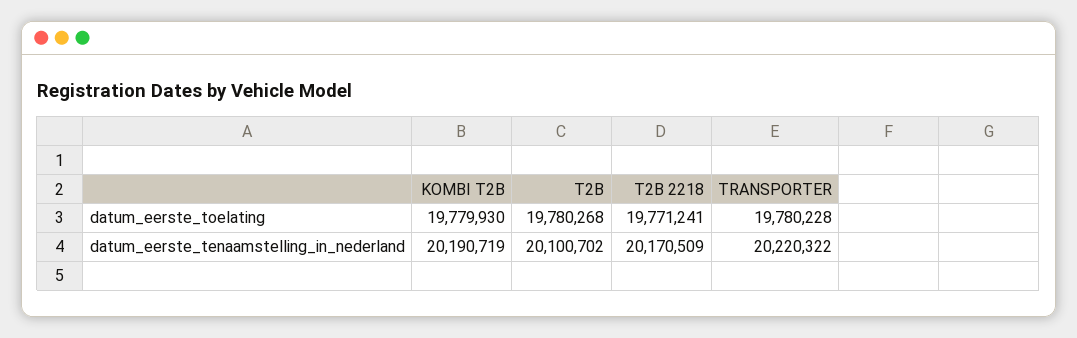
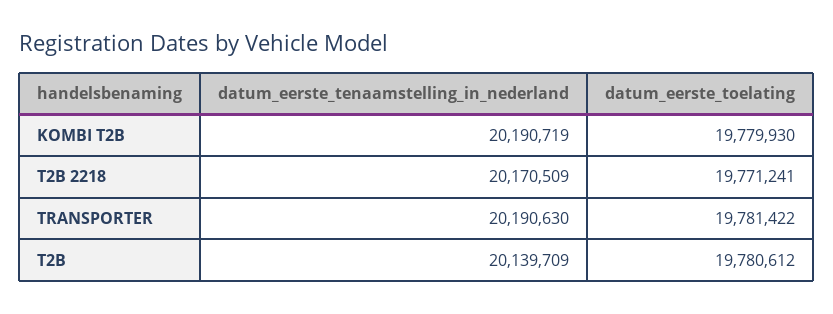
  {
    "KOMBI T2B": {
      "datum_eerste_toelating": 19779930,
      "datum_eerste_tenaamstelling_in_nederland": 20190719
    },
    "T2B": {
-     "datum_eerste_toelating": 19780268,
+     "datum_eerste_toelating": 19780612,
-     "datum_eerste_tenaamstelling_in_nederland": 20100702
+     "datum_eerste_tenaamstelling_in_nederland": 20139709
    },
    "T2B 2218": {
      "datum_eerste_toelating": 19771241,
      "datum_eerste_tenaamstelling_in_nederland": 20170509
    },
    "TRANSPORTER": {
-     "datum_eerste_toelating": 19780228,
+     "datum_eerste_toelating": 19781422,
-     "datum_eerste_tenaamstelling_in_nederland": 20220322
+     "datum_eerste_tenaamstelling_in_nederland": 20190630
    }
  }

